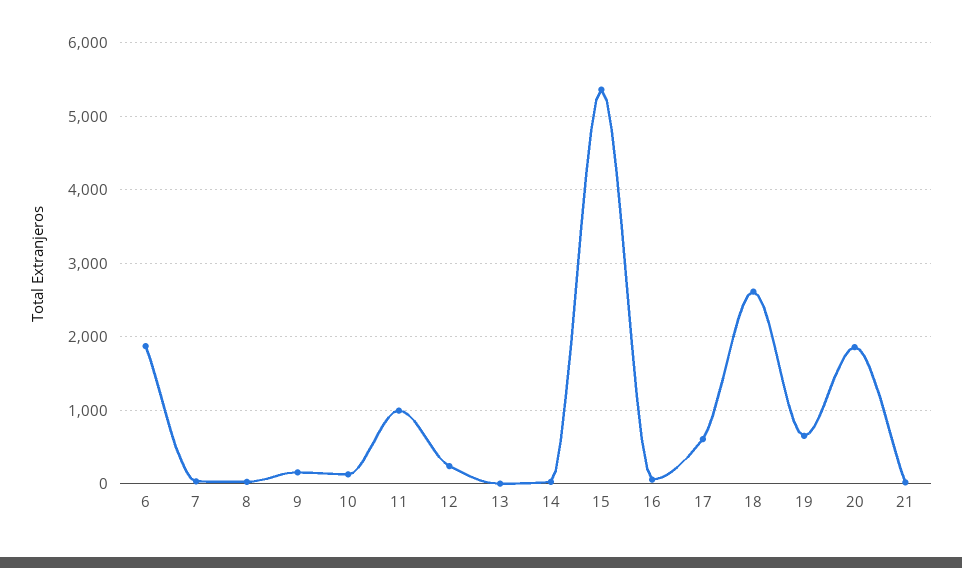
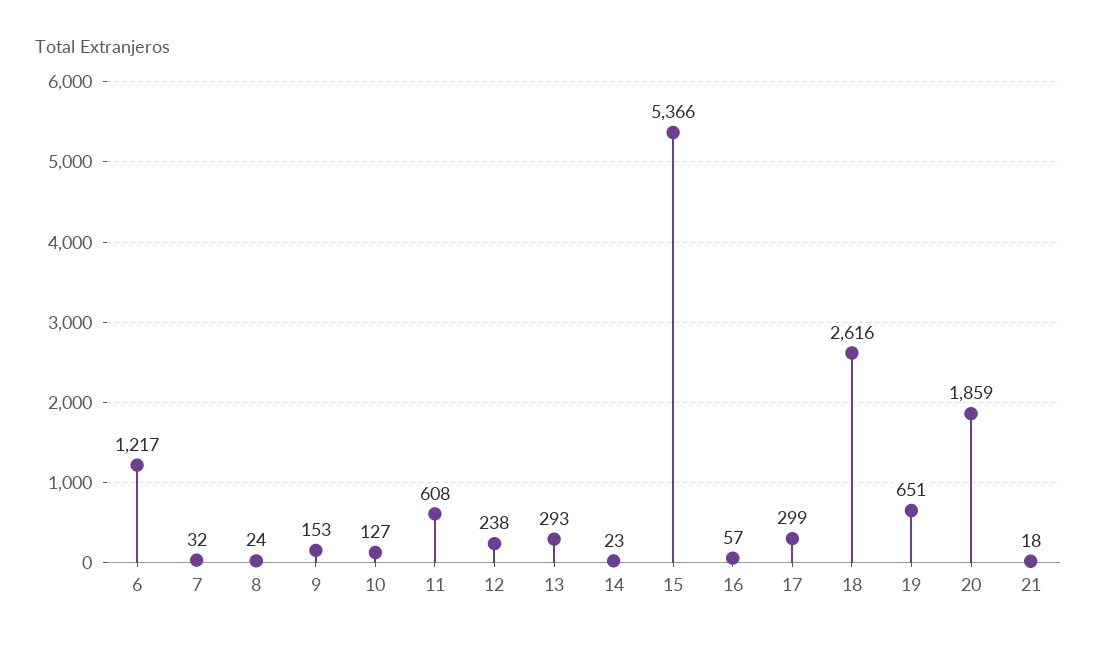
  {
-   "6": 1900,
+   "6": 1217,
    "7": 32,
    "8": 24,
    "9": 153,
    "10": 127,
-   "11": 1000,
+   "11": 608,
    "12": 238,
-   "13": 0,
+   "13": 293,
    "14": 23,
    "15": 5366,
    "16": 57,
-   "17": 600,
+   "17": 299,
    "18": 2616,
    "19": 651,
    "20": 1859,
    "21": 18
  }

